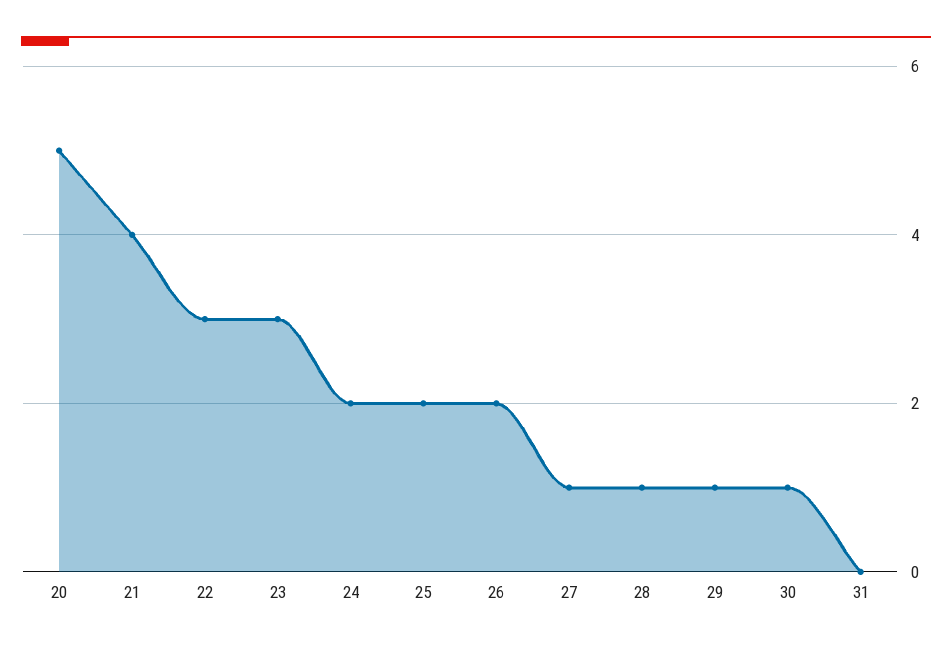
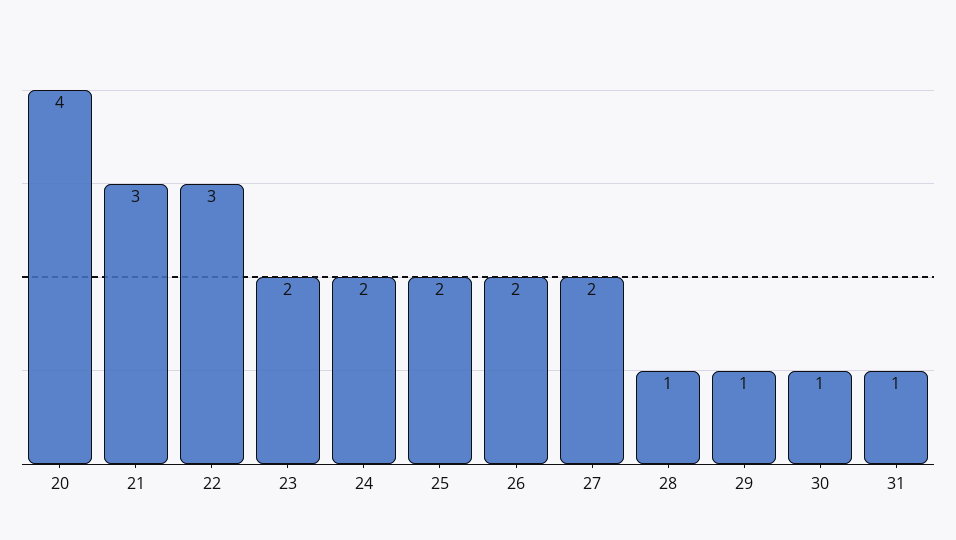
  {
-   "20": 5,
+   "20": 4,
-   "21": 4,
+   "21": 3,
    "22": 3,
-   "23": 3,
+   "23": 2,
    "24": 2,
    "25": 2,
    "26": 2,
-   "27": 1,
+   "27": 2,
    "28": 1,
    "29": 1,
    "30": 1,
-   "31": 0
+   "31": 1
  }

